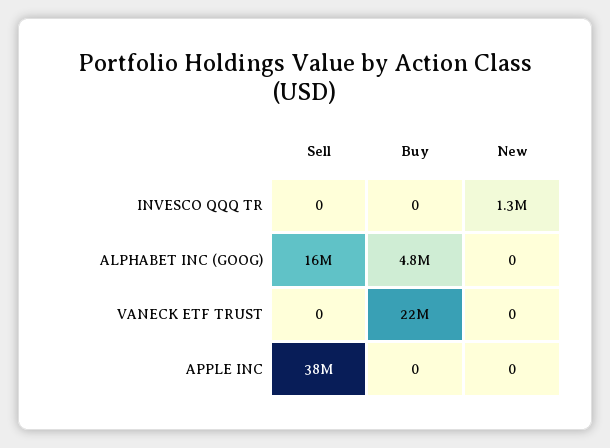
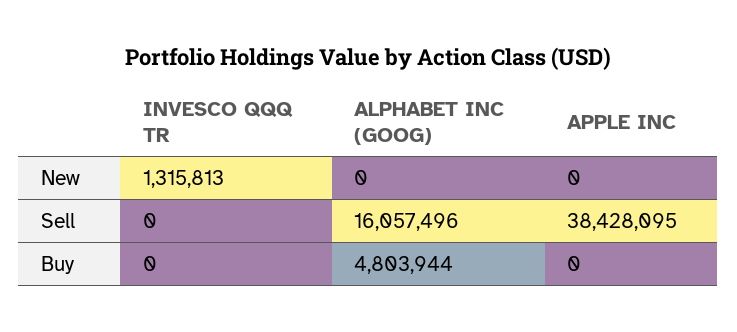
  {
    "Sell": {
      "INVESCO QQQ TR": 0,
      "ALPHABET INC (GOOG)": 16057496,
-     "VANECK ETF TRUST": 0,
      "APPLE INC": 38428095
    },
    "Buy": {
      "INVESCO QQQ TR": 0,
      "ALPHABET INC (GOOG)": 4803944,
-     "VANECK ETF TRUST": 22000000,
      "APPLE INC": 0
    },
    "New": {
      "INVESCO QQQ TR": 1315813,
      "ALPHABET INC (GOOG)": 0,
-     "VANECK ETF TRUST": 0,
      "APPLE INC": 0
    }
  }

